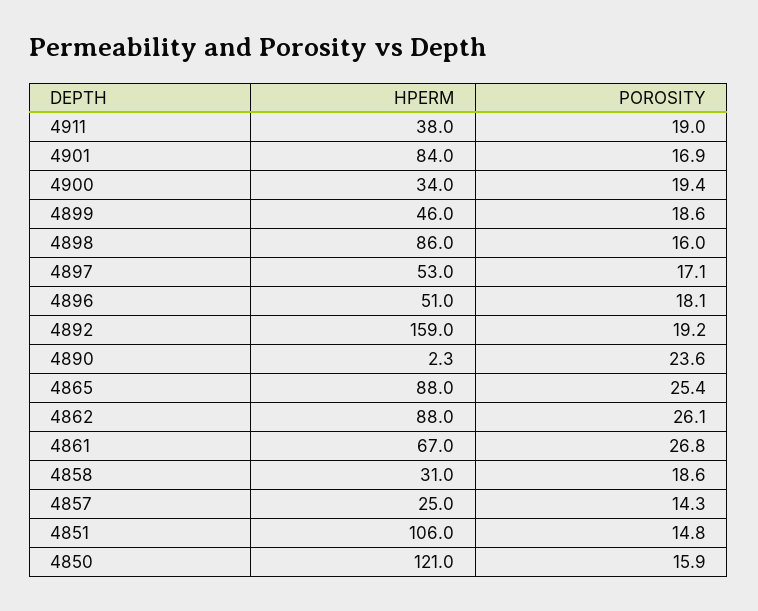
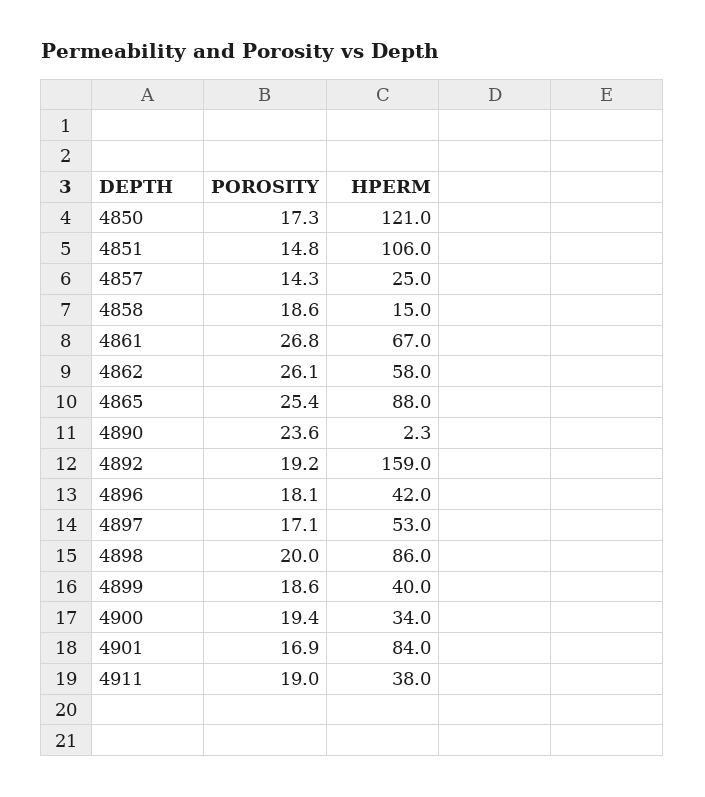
  {
    "HPERM": {
      "4911": 38,
      "4901": 84,
      "4900": 34,
-     "4899": 46,
+     "4899": 40,
      "4898": 86,
      "4897": 53,
-     "4896": 51,
+     "4896": 42,
      "4892": 159,
      "4890": 2.3,
      "4865": 88,
-     "4862": 88,
+     "4862": 58,
      "4861": 67,
-     "4858": 31,
+     "4858": 15,
      "4857": 25,
      "4851": 106,
      "4850": 121
    },
    "POROSITY": {
      "4911": 19,
      "4901": 16.9,
      "4900": 19.4,
      "4899": 18.6,
-     "4898": 16,
+     "4898": 20,
      "4897": 17.1,
      "4896": 18.1,
      "4892": 19.2,
      "4890": 23.6,
      "4865": 25.4,
      "4862": 26.1,
      "4861": 26.8,
      "4858": 18.6,
      "4857": 14.3,
      "4851": 14.8,
-     "4850": 15.9
+     "4850": 17.3
    }
  }

